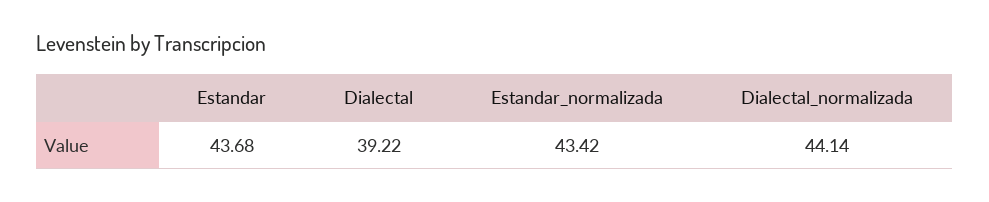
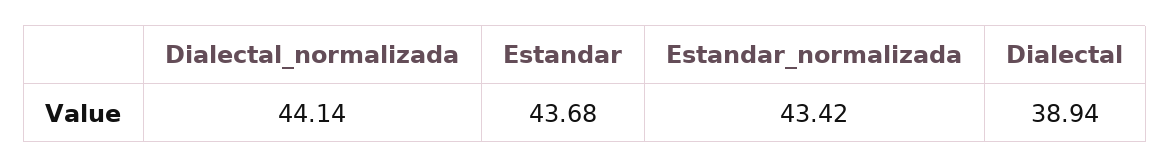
  {
    "Estandar": 43.68,
-   "Dialectal": 39.22,
+   "Dialectal": 38.94,
    "Estandar_normalizada": 43.42,
    "Dialectal_normalizada": 44.14
  }

